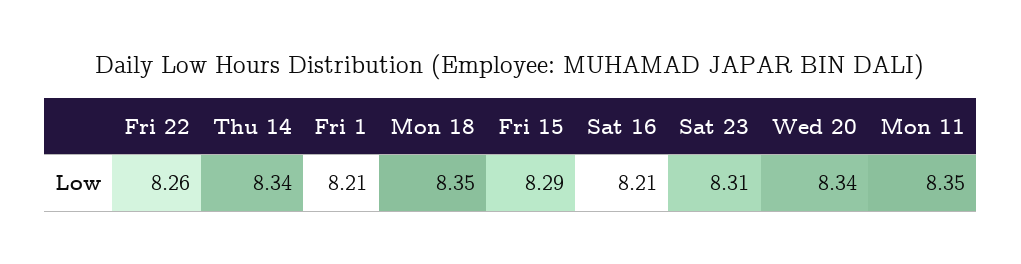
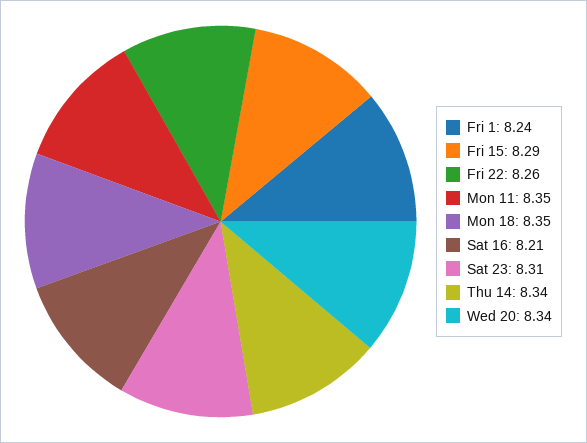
  {
    "Fri 22": 8.26,
    "Thu 14": 8.34,
-   "Fri 1": 8.21,
+   "Fri 1": 8.24,
    "Mon 18": 8.35,
    "Fri 15": 8.29,
    "Sat 16": 8.21,
    "Sat 23": 8.31,
    "Wed 20": 8.34,
    "Mon 11": 8.35
  }

